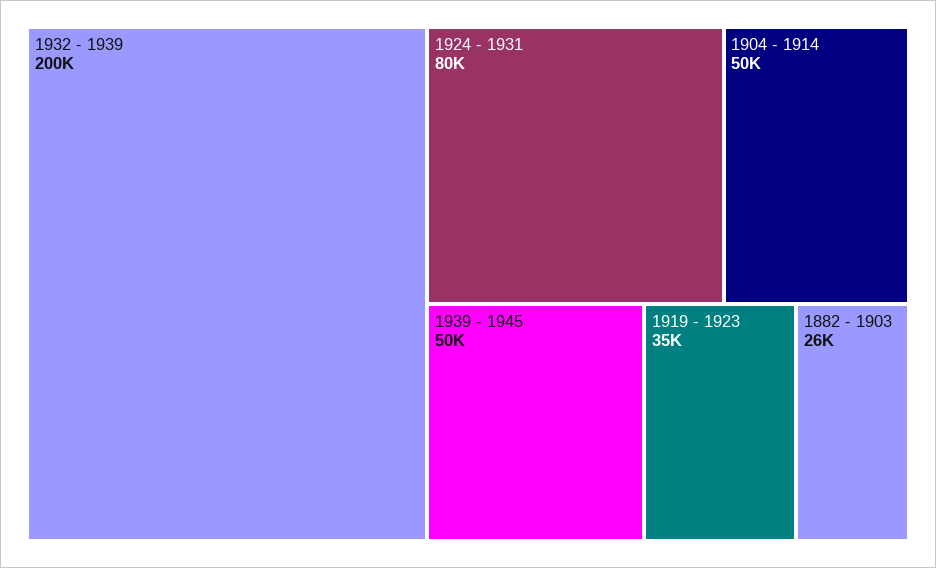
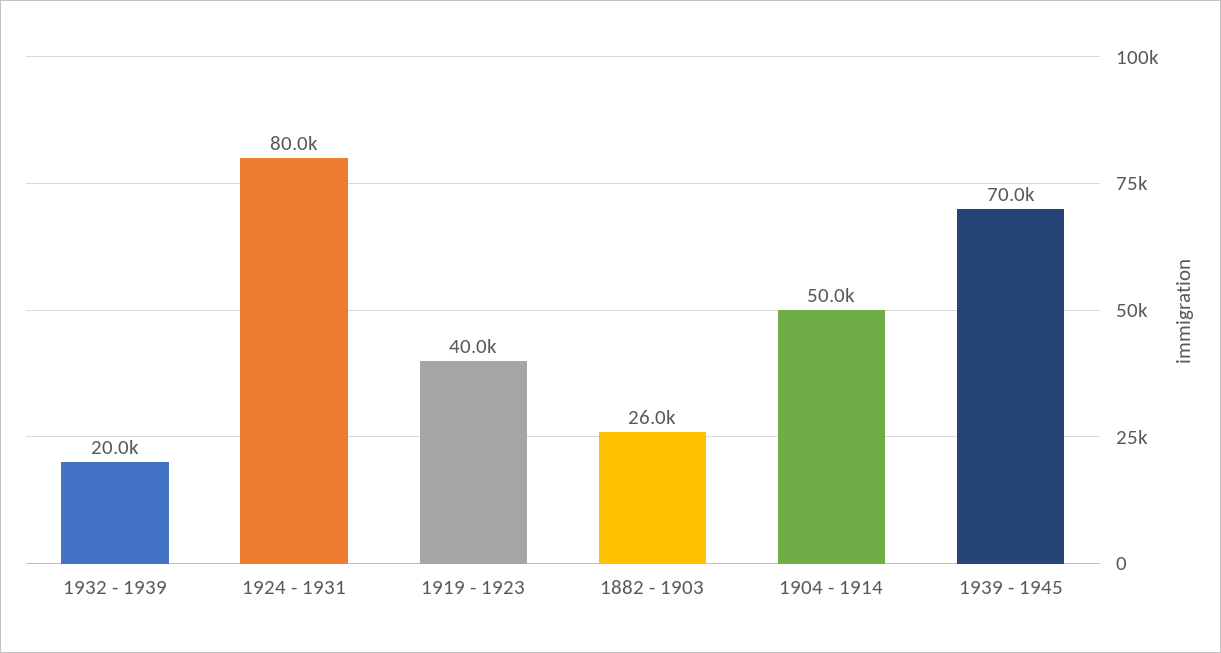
  {
-   "1932 - 1939": 200000,
+   "1932 - 1939": 20000,
    "1924 - 1931": 80000,
    "1904 - 1914": 50000,
-   "1939 - 1945": 50000,
+   "1939 - 1945": 70000,
-   "1919 - 1923": 35000,
+   "1919 - 1923": 40000,
    "1882 - 1903": 26000
  }

